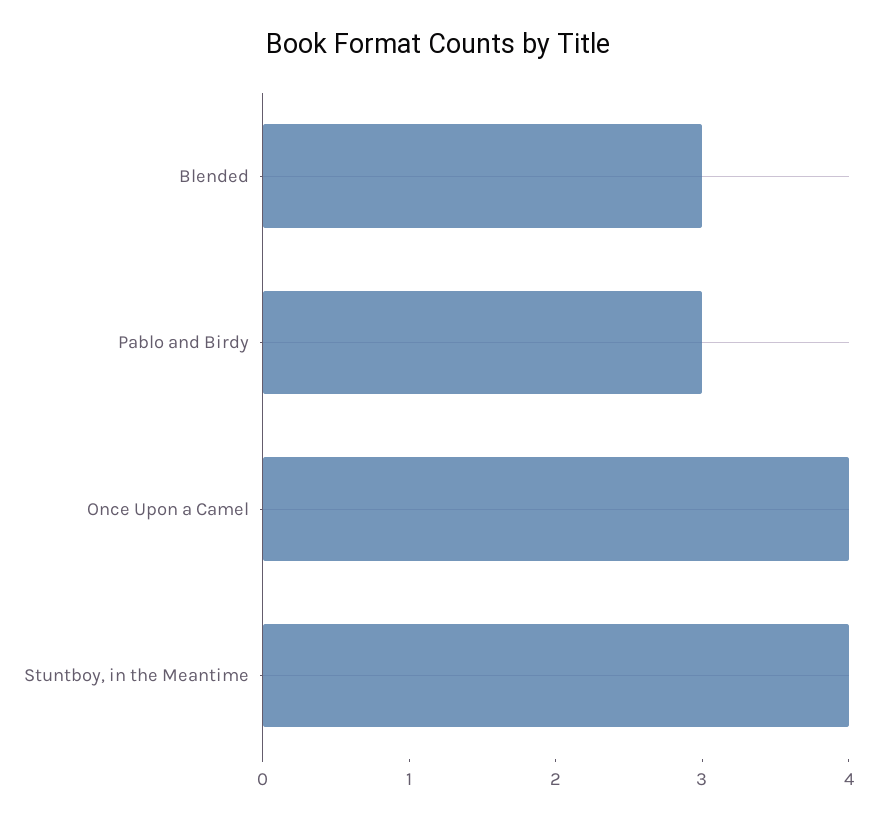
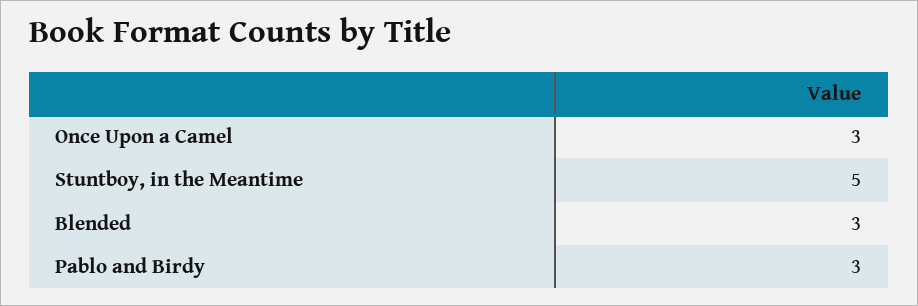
  {
    "Blended": 3,
    "Pablo and Birdy": 3,
-   "Once Upon a Camel": 4,
+   "Once Upon a Camel": 3,
-   "Stuntboy, in the Meantime": 4
+   "Stuntboy, in the Meantime": 5
  }

